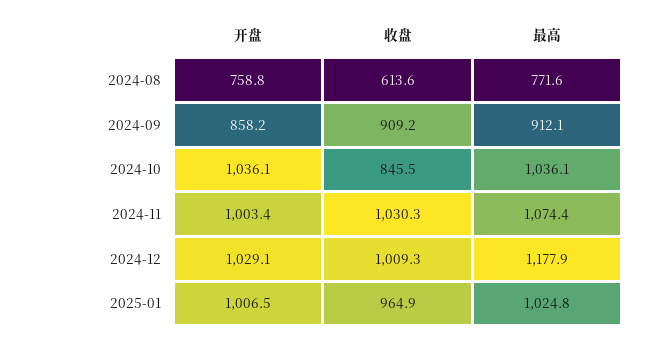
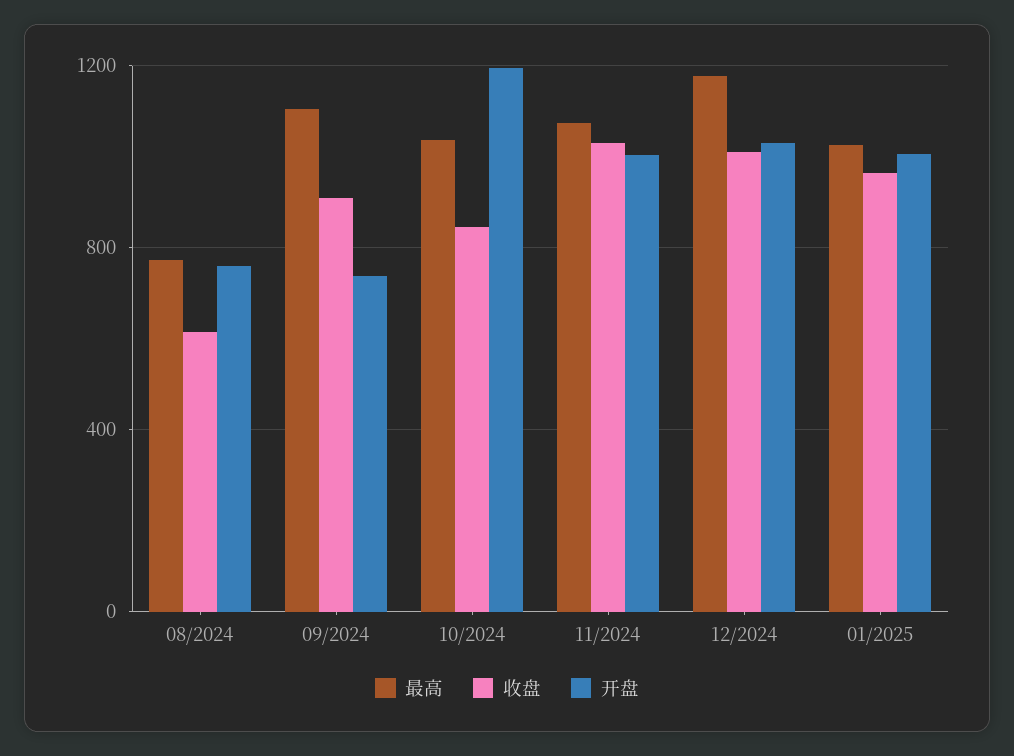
  {
    "开盘": {
      "2024-08": 758.8,
-     "2024-09": 858.2,
+     "2024-09": 750,
-     "2024-10": 1036.1,
+     "2024-10": 1200,
      "2024-11": 1003.4,
      "2024-12": 1029.1,
      "2025-01": 1006.5
    },
    "收盘": {
      "2024-08": 613.6,
      "2024-09": 909.2,
      "2024-10": 845.5,
      "2024-11": 1030.3,
      "2024-12": 1009.3,
      "2025-01": 964.9
    },
    "最高": {
      "2024-08": 771.6,
-     "2024-09": 912.1,
+     "2024-09": 1100,
      "2024-10": 1036.1,
      "2024-11": 1074.4,
      "2024-12": 1177.9,
      "2025-01": 1024.8
    }
  }

